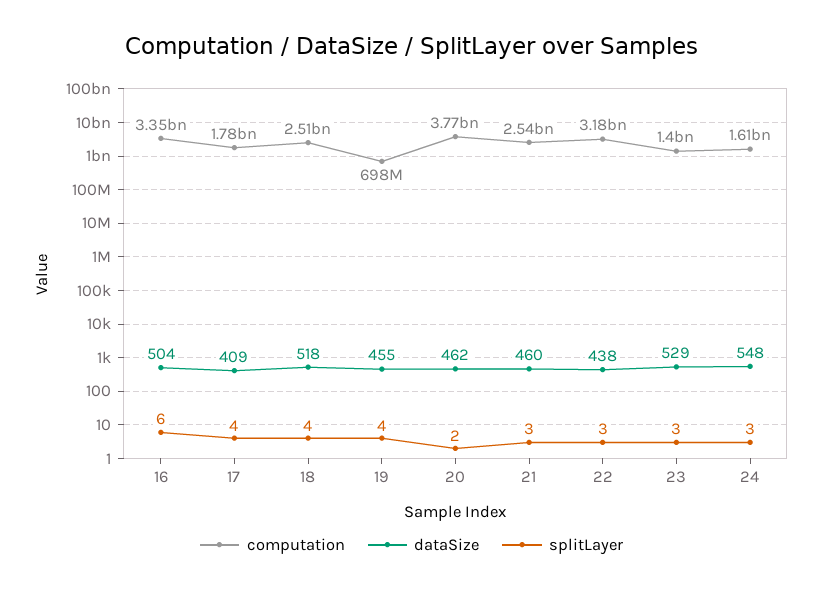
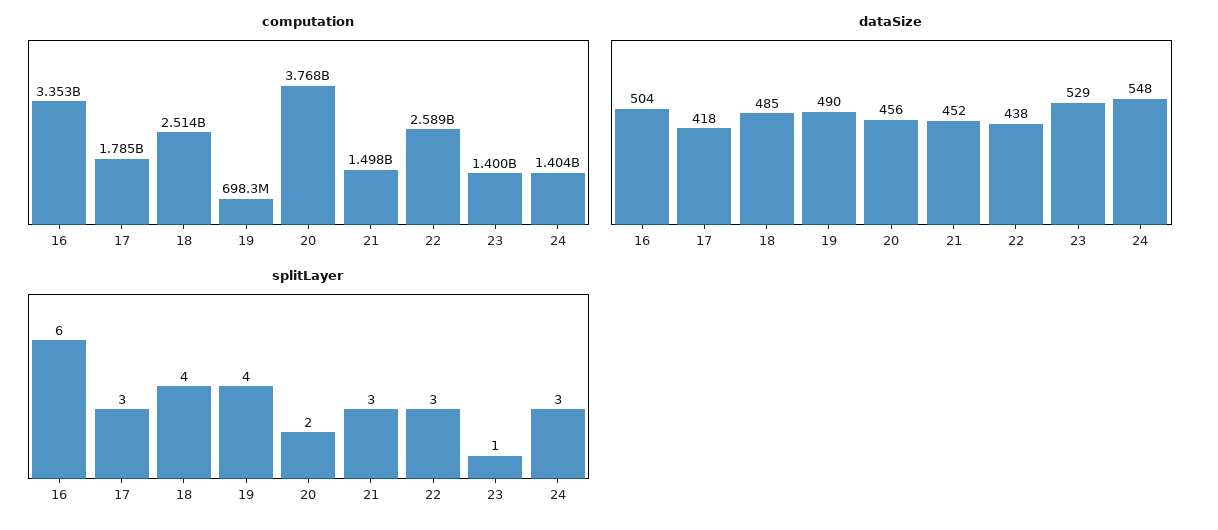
  {
    "computation": {
      "16": 3353000000,
      "17": 1785000000,
      "18": 2514000000,
      "19": 698300000,
      "20": 3768000000,
-     "21": 2540000000,
+     "21": 1498000000,
-     "22": 3180000000,
+     "22": 2589000000,
      "23": 1400000000,
-     "24": 1610000000
+     "24": 1404000000
    },
    "dataSize": {
      "16": 504,
-     "17": 409,
+     "17": 418,
-     "18": 518,
+     "18": 485,
-     "19": 455,
+     "19": 490,
-     "20": 462,
+     "20": 456,
-     "21": 460,
+     "21": 452,
      "22": 438,
      "23": 529,
      "24": 548
    },
    "splitLayer": {
      "16": 6,
-     "17": 4,
+     "17": 3,
      "18": 4,
      "19": 4,
      "20": 2,
      "21": 3,
      "22": 3,
-     "23": 3,
+     "23": 1,
      "24": 3
    }
  }

